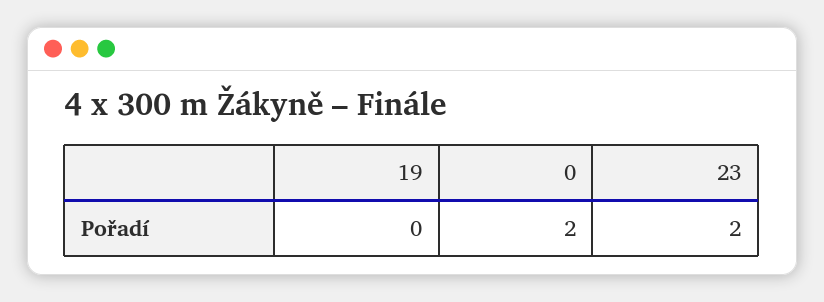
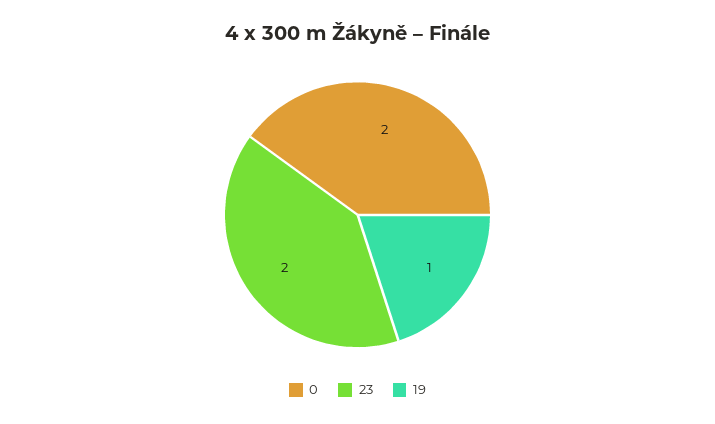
  {
-   "19": 0,
+   "19": 1,
    "0": 2,
    "23": 2
  }

